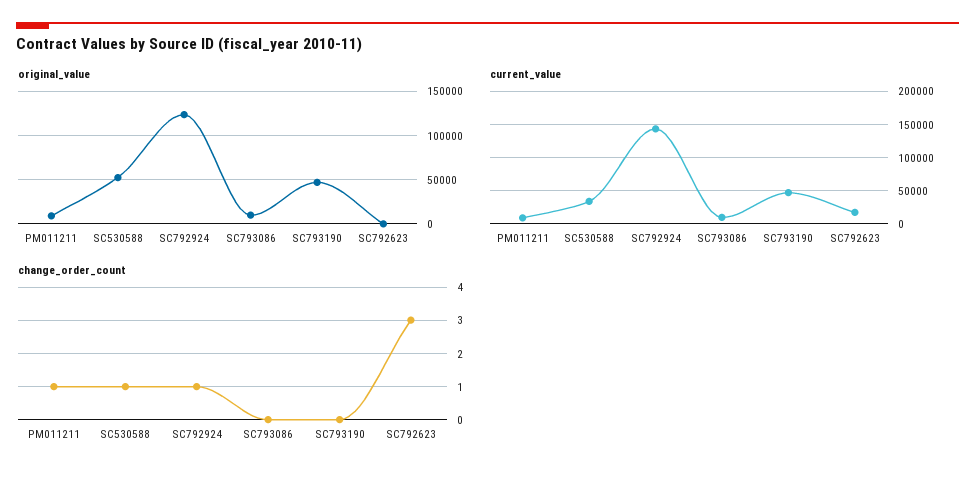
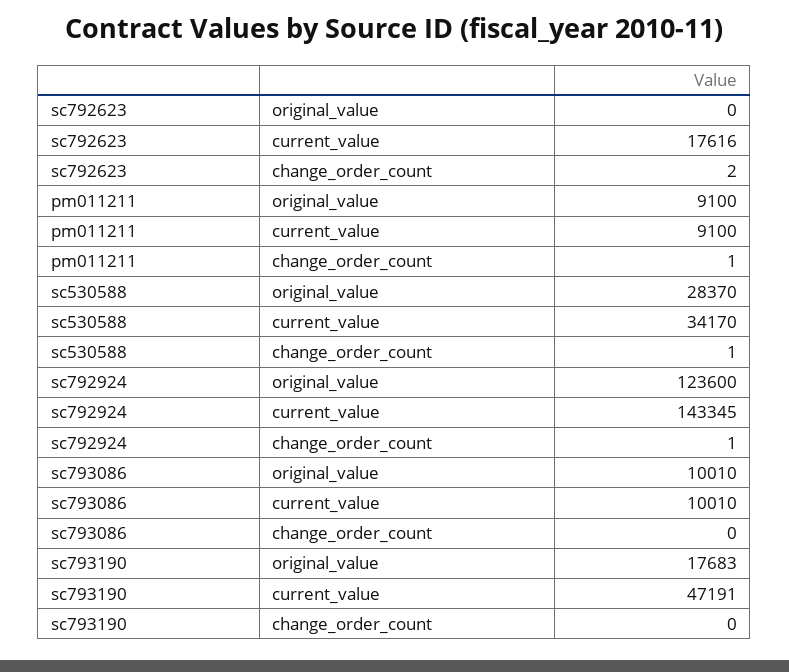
  {
    "original_value": {
      "PM011211": 9100,
-     "SC530588": 50000,
+     "SC530588": 28370,
      "SC792924": 123600,
      "SC793086": 10010,
-     "SC793190": 50000,
+     "SC793190": 17683,
      "SC792623": 0
    },
    "current_value": {
      "PM011211": 9100,
      "SC530588": 34170,
      "SC792924": 143345,
      "SC793086": 10010,
      "SC793190": 47191,
      "SC792623": 17616
    },
    "change_order_count": {
      "PM011211": 1,
      "SC530588": 1,
      "SC792924": 1,
      "SC793086": 0,
      "SC793190": 0,
-     "SC792623": 3
+     "SC792623": 2
    }
  }

